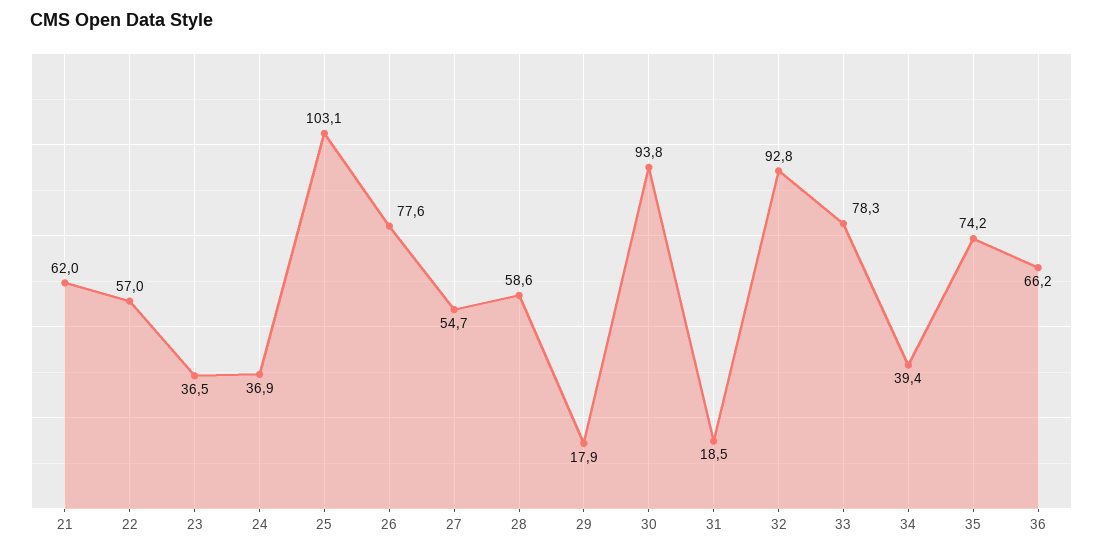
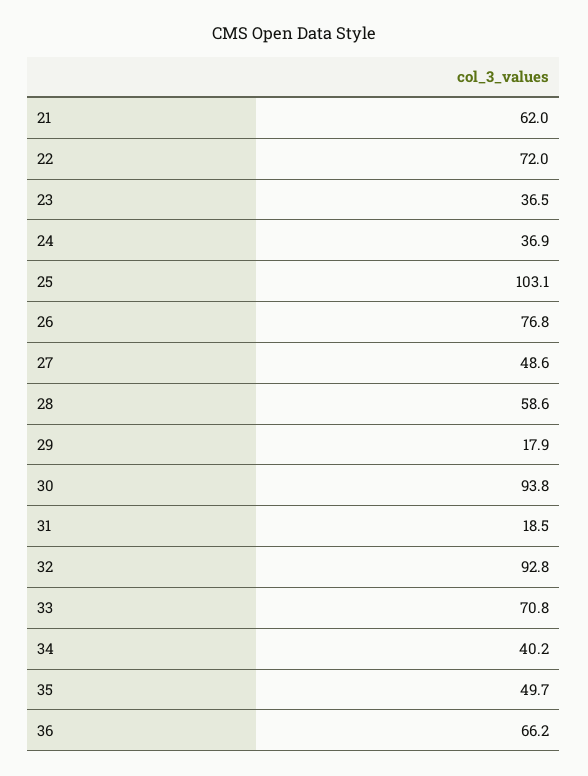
  {
    "21": 62,
-   "22": 57,
+   "22": 72,
    "23": 36.5,
    "24": 36.9,
    "25": 103.1,
-   "26": 77.6,
+   "26": 76.8,
-   "27": 54.7,
+   "27": 48.6,
    "28": 58.6,
    "29": 17.9,
    "30": 93.8,
    "31": 18.5,
    "32": 92.8,
-   "33": 78.3,
+   "33": 70.8,
-   "34": 39.4,
+   "34": 40.2,
-   "35": 74.2,
+   "35": 49.7,
    "36": 66.2
  }

